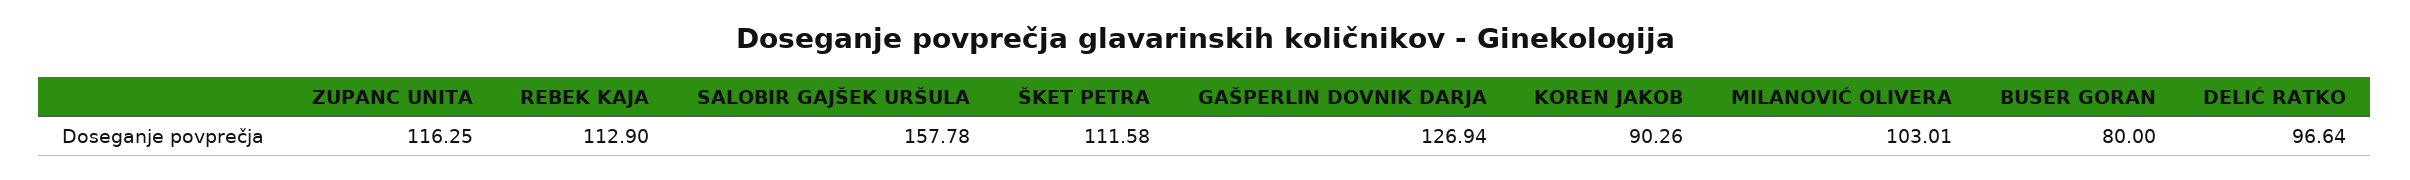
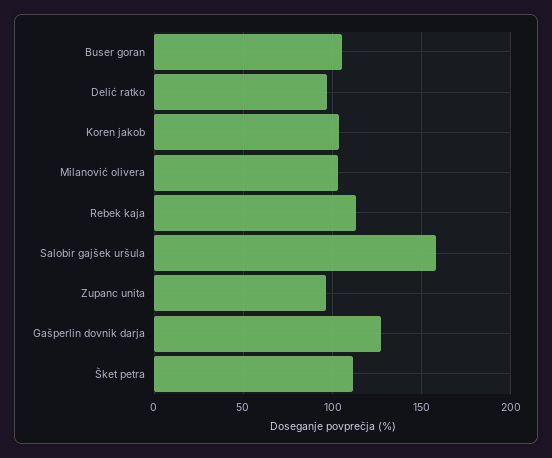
  {
-   "ZUPANC UNITA": 116.25,
+   "ZUPANC UNITA": 95,
    "REBEK KAJA": 112.9,
    "SALOBIR GAJŠEK URŠULA": 157.78,
    "ŠKET PETRA": 111.58,
    "GAŠPERLIN DOVNIK DARJA": 126.94,
-   "KOREN JAKOB": 90.26,
+   "KOREN JAKOB": 105,
    "MILANOVIĆ OLIVERA": 103.01,
-   "BUSER GORAN": 80,
+   "BUSER GORAN": 105,
    "DELIĆ RATKO": 96.64
  }

